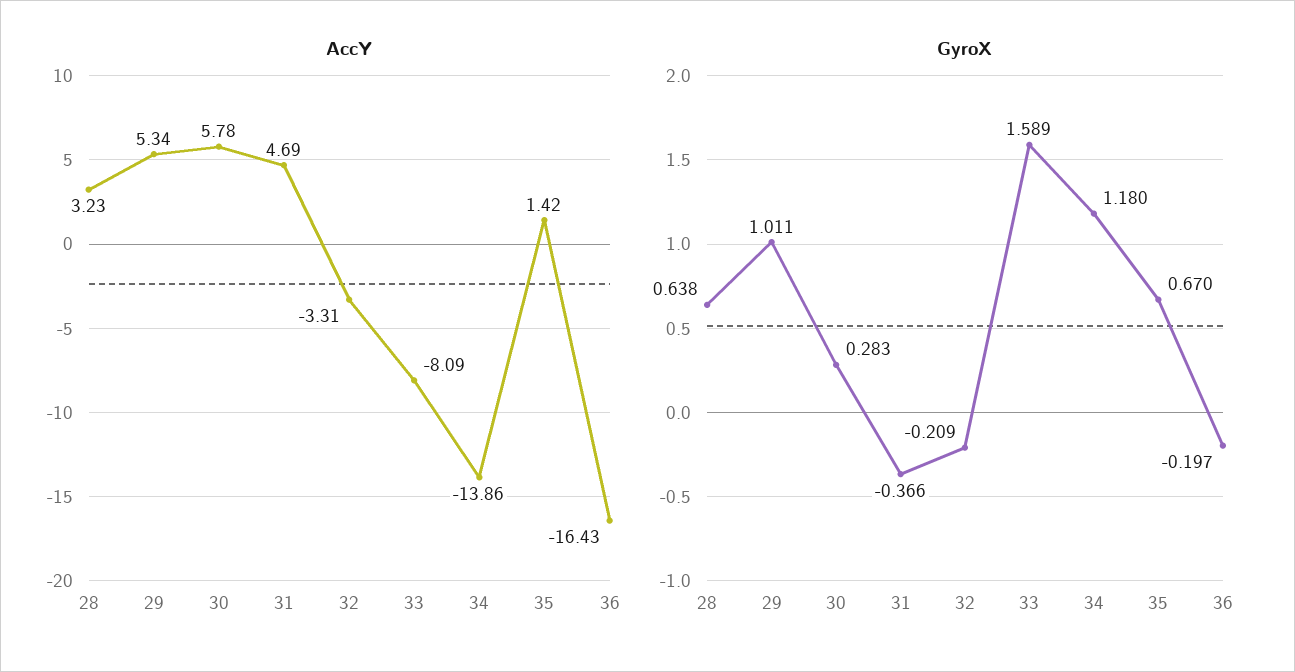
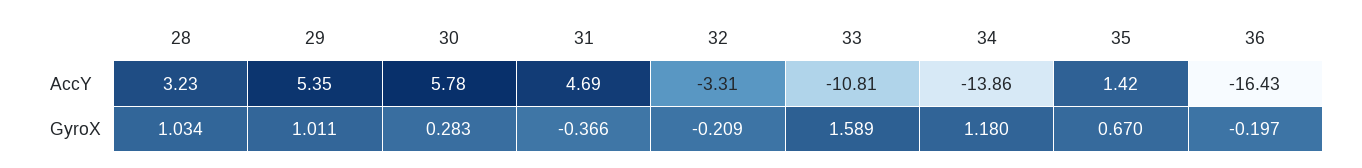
  {
    "AccY": {
      "28": 3.23,
-     "29": 5.34,
+     "29": 5.35,
      "30": 5.78,
      "31": 4.69,
      "32": -3.31,
-     "33": -8.09,
+     "33": -10.81,
      "34": -13.86,
      "35": 1.42,
      "36": -16.43
    },
    "GyroX": {
-     "28": 0.638,
+     "28": 1.034,
      "29": 1.011,
      "30": 0.283,
      "31": -0.366,
      "32": -0.209,
      "33": 1.589,
      "34": 1.18,
      "35": 0.67,
      "36": -0.197
    }
  }

